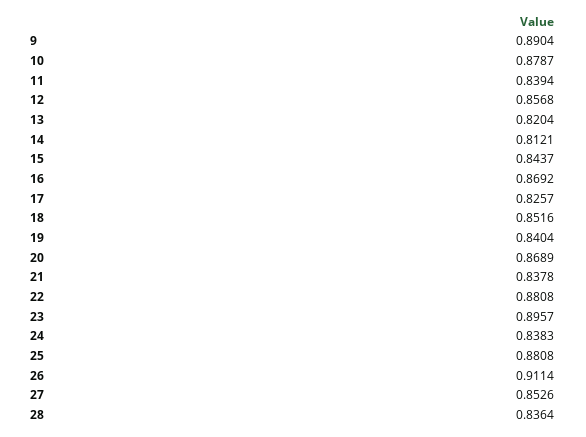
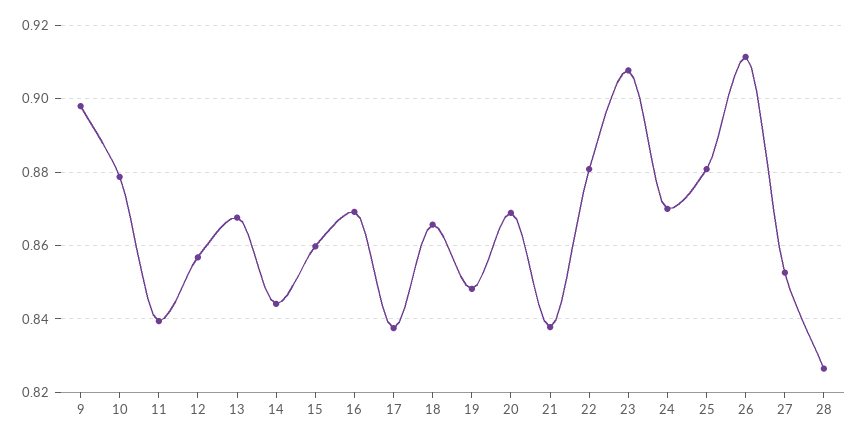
  {
-   "9": 0.8904,
+   "9": 0.898,
    "10": 0.8787,
    "11": 0.8394,
    "12": 0.8568,
-   "13": 0.8204,
+   "13": 0.868,
-   "14": 0.8121,
+   "14": 0.844,
-   "15": 0.8437,
+   "15": 0.86,
    "16": 0.8692,
-   "17": 0.8257,
+   "17": 0.838,
-   "18": 0.8516,
+   "18": 0.866,
-   "19": 0.8404,
+   "19": 0.848,
    "20": 0.8689,
    "21": 0.8378,
    "22": 0.8808,
-   "23": 0.8957,
+   "23": 0.908,
-   "24": 0.8383,
+   "24": 0.87,
    "25": 0.8808,
    "26": 0.9114,
    "27": 0.8526,
-   "28": 0.8364
+   "28": 0.826
  }

